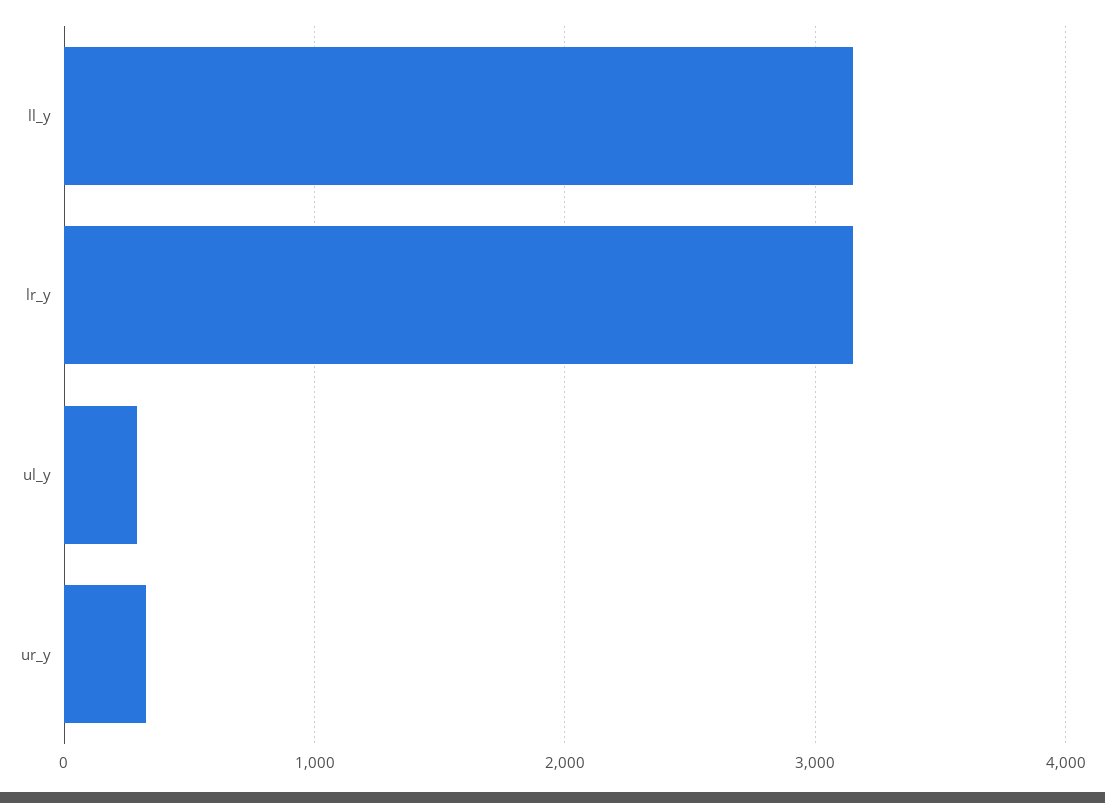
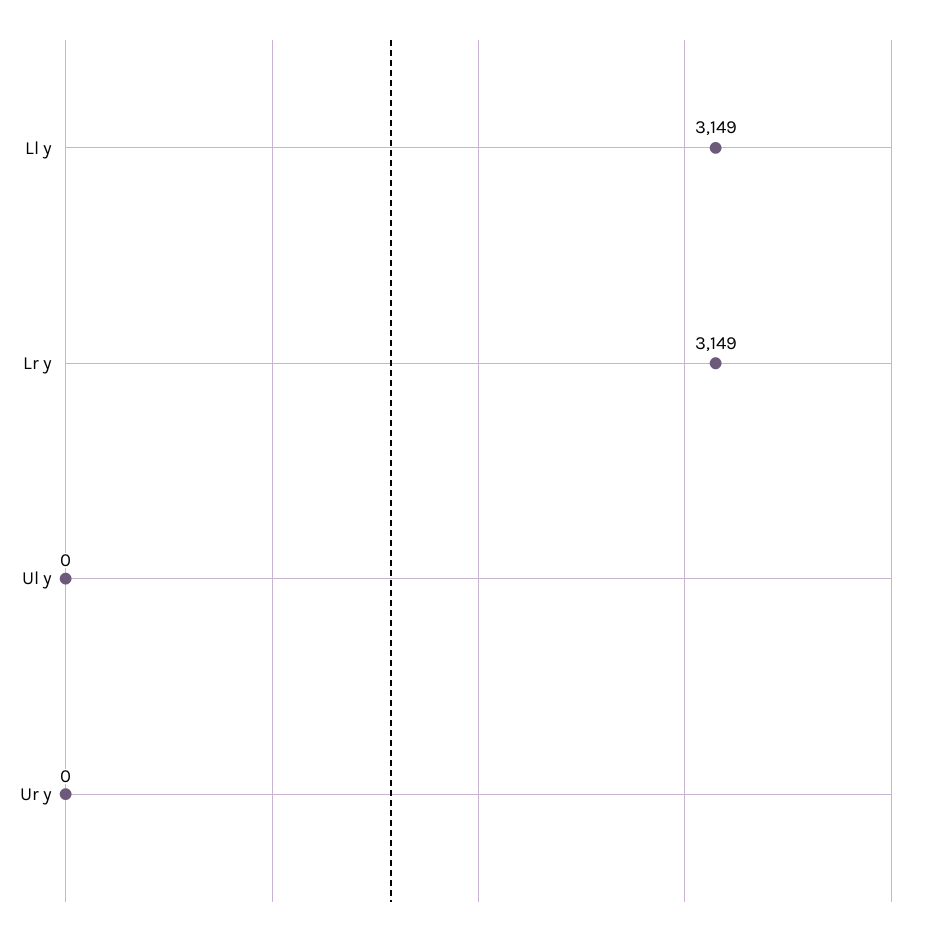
  {
    "ll_y": 3149,
    "lr_y": 3149,
-   "ul_y": 300,
+   "ul_y": 0,
-   "ur_y": 300
+   "ur_y": 0
  }

